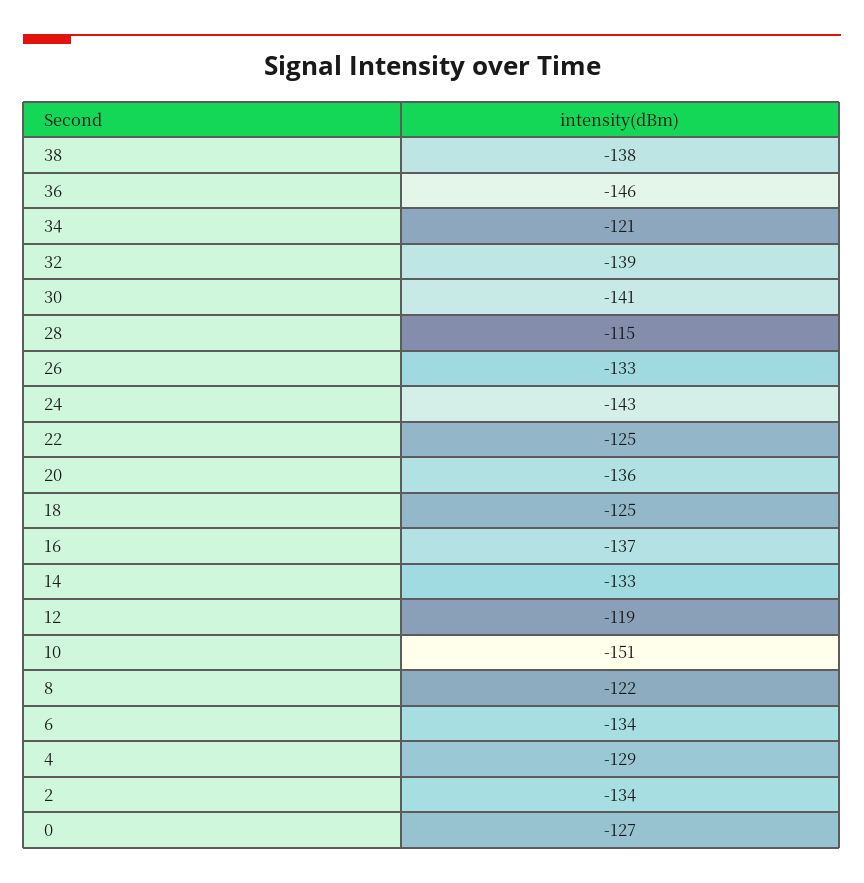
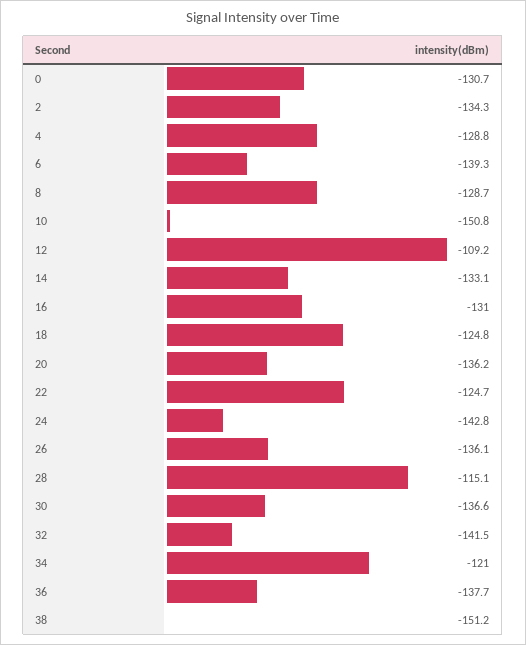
  {
-   "38": -138,
+   "38": -151.2,
-   "36": -146,
+   "36": -137.7,
    "34": -121,
-   "32": -139,
+   "32": -141.5,
-   "30": -141,
+   "30": -136.6,
    "28": -115.1,
-   "26": -133,
+   "26": -136.1,
    "24": -142.8,
    "22": -124.7,
    "20": -136.2,
    "18": -124.8,
-   "16": -137,
+   "16": -131,
    "14": -133.1,
-   "12": -119,
+   "12": -109.2,
    "10": -150.8,
-   "8": -122,
+   "8": -128.7,
-   "6": -134,
+   "6": -139.3,
    "4": -128.8,
    "2": -134.3,
-   "0": -127
+   "0": -130.7
  }

